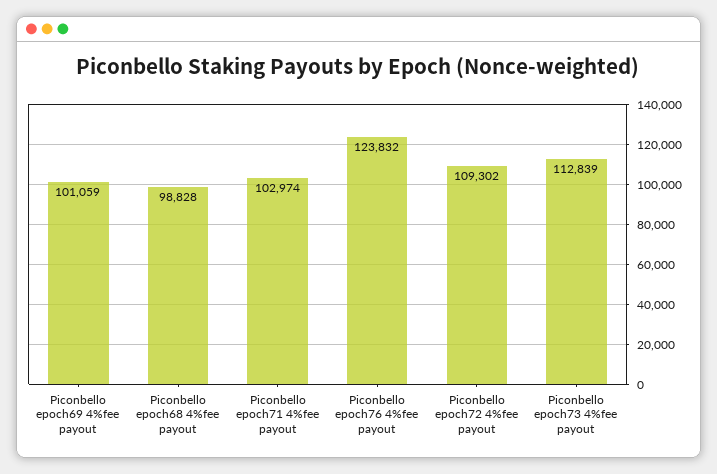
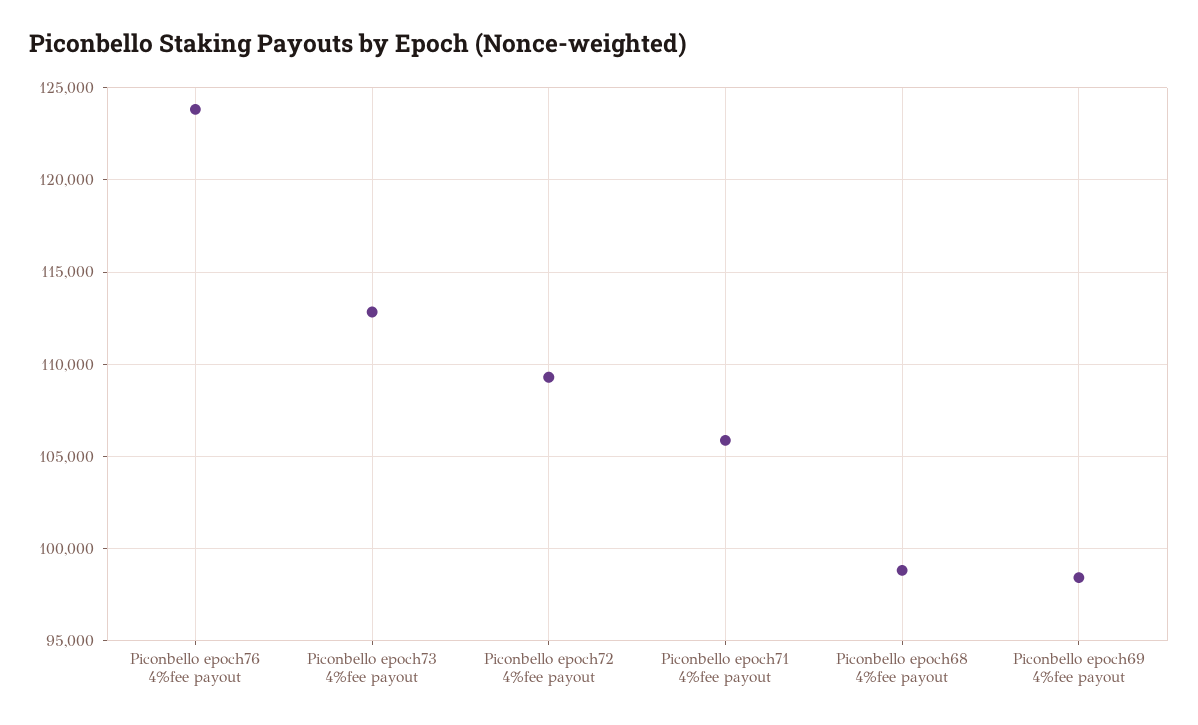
  {
-   "Piconbello epoch69 4%fee payout": 101059,
+   "Piconbello epoch69 4%fee payout": 98500,
    "Piconbello epoch68 4%fee payout": 98828,
-   "Piconbello epoch71 4%fee payout": 102974,
+   "Piconbello epoch71 4%fee payout": 106000,
    "Piconbello epoch76 4%fee payout": 123832,
    "Piconbello epoch72 4%fee payout": 109302,
    "Piconbello epoch73 4%fee payout": 112839
  }

